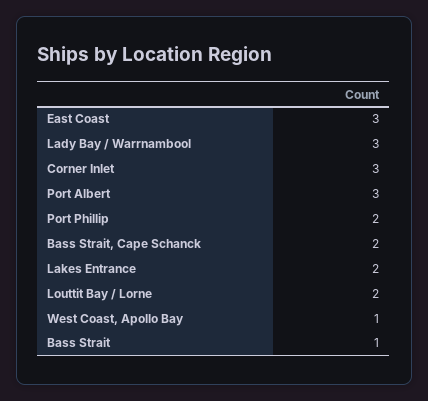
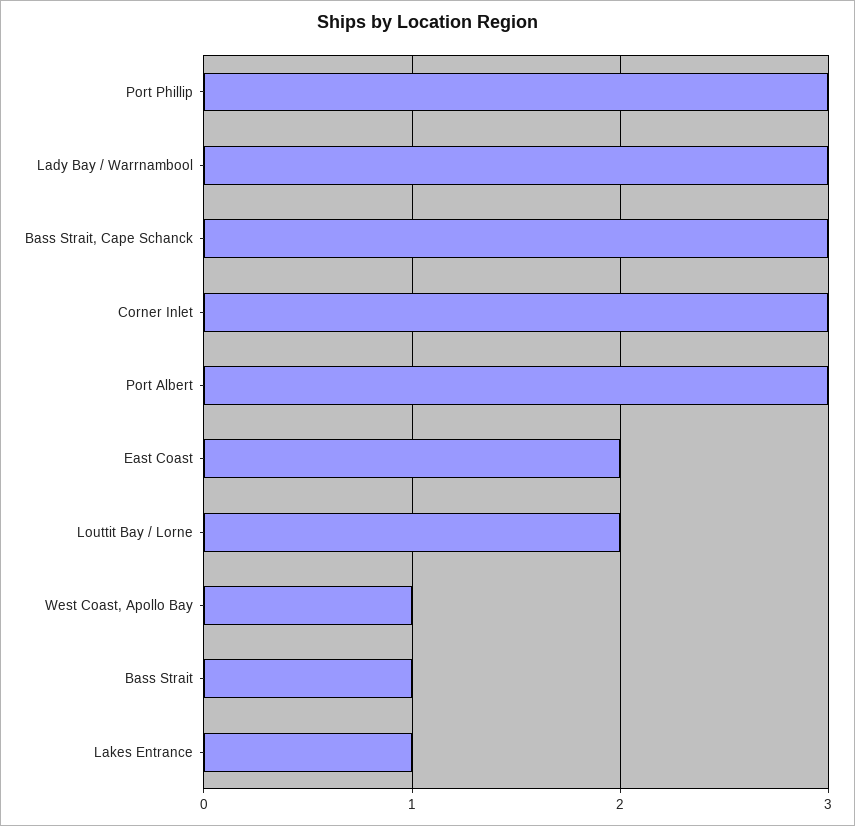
  {
-   "East Coast": 3,
+   "East Coast": 2,
    "Lady Bay / Warrnambool": 3,
    "Corner Inlet": 3,
    "Port Albert": 3,
-   "Port Phillip": 2,
+   "Port Phillip": 3,
-   "Bass Strait, Cape Schanck": 2,
+   "Bass Strait, Cape Schanck": 3,
-   "Lakes Entrance": 2,
+   "Lakes Entrance": 1,
    "Louttit Bay / Lorne": 2,
    "West Coast, Apollo Bay": 1,
    "Bass Strait": 1
  }

